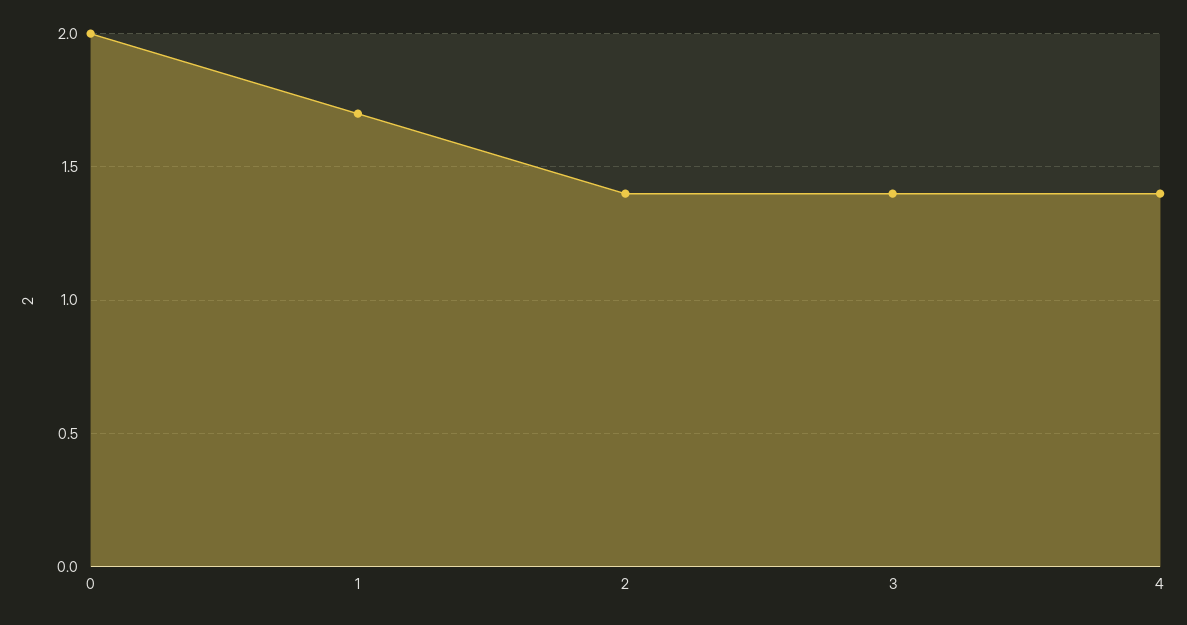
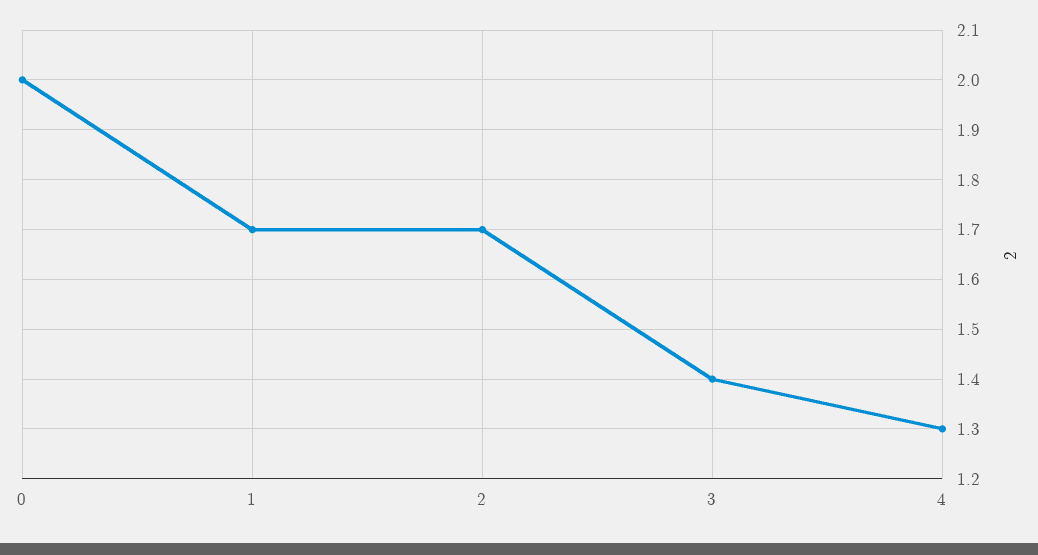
  {
    "0": 2,
    "1": 1.7,
-   "2": 1.4,
+   "2": 1.7,
    "3": 1.4,
-   "4": 1.4
+   "4": 1.3
  }

